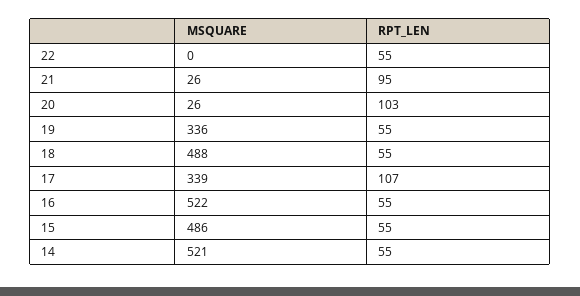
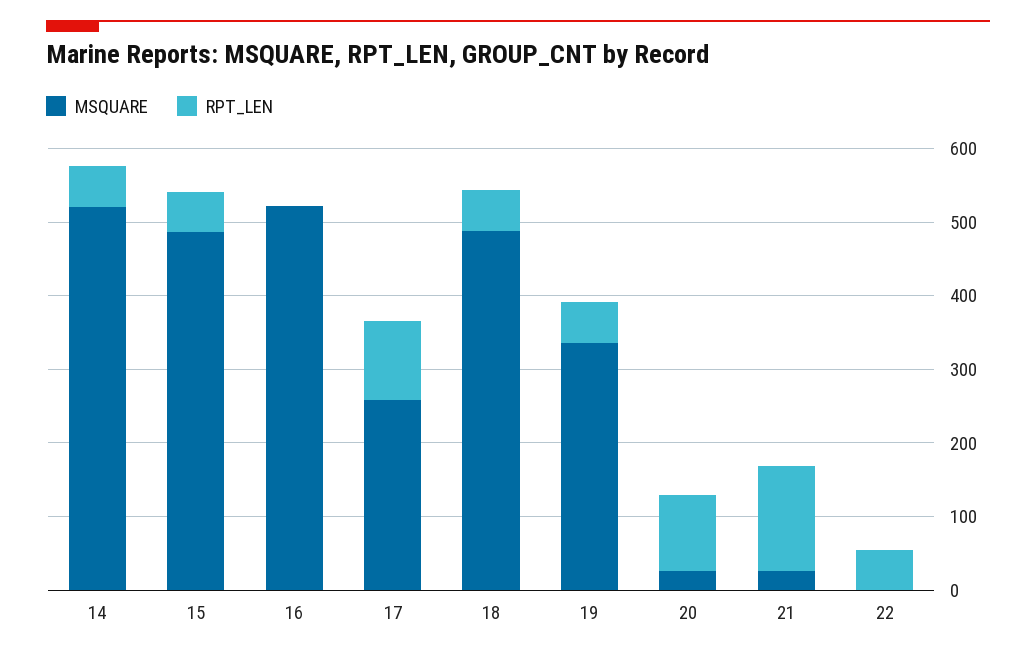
  {
    "MSQUARE": {
      "22": 0,
      "21": 26,
      "20": 26,
      "19": 336,
      "18": 488,
-     "17": 339,
+     "17": 260,
      "16": 522,
      "15": 486,
      "14": 521
    },
    "RPT_LEN": {
      "22": 55,
-     "21": 95,
+     "21": 140,
      "20": 103,
      "19": 55,
      "18": 55,
      "17": 107,
-     "16": 55,
+     "16": 0,
      "15": 55,
      "14": 55
    }
  }

